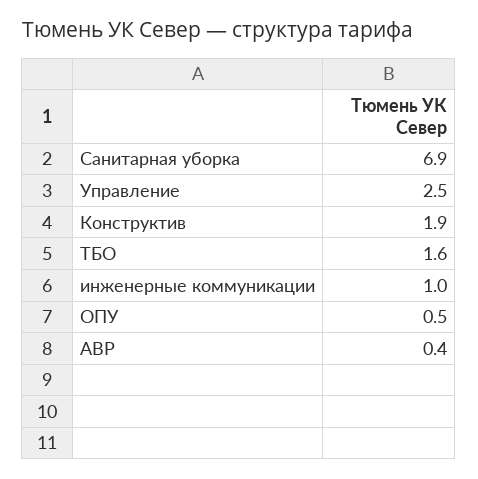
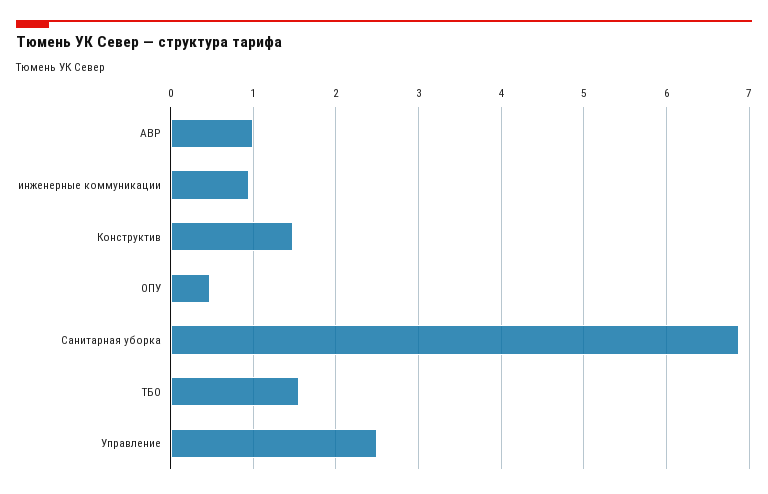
  {
    "Санитарная уборка": 6.9,
    "Управление": 2.5,
-   "Конструктив": 1.9,
+   "Конструктив": 1.5,
    "ТБО": 1.6,
    "инженерные коммуникации": 1,
    "ОПУ": 0.5,
-   "АВР": 0.4
+   "АВР": 1
  }

